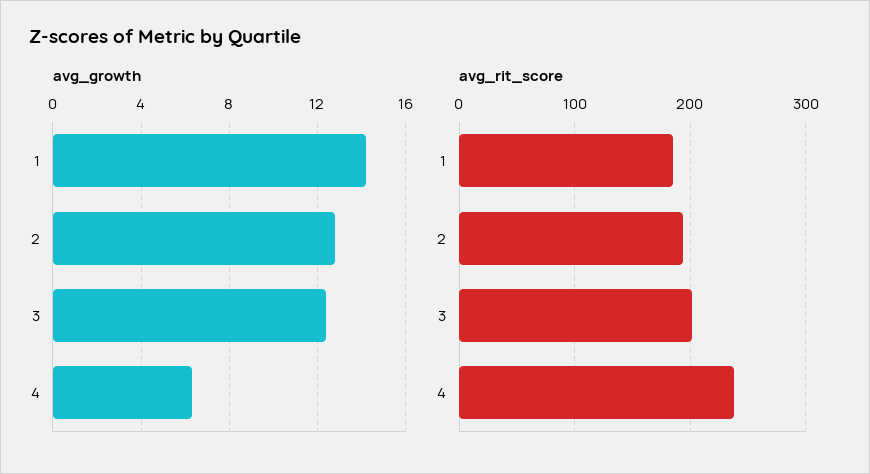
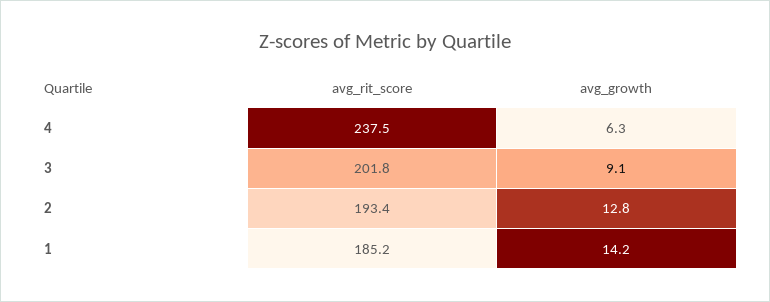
  {
    "avg_growth": {
      "1": 14.2,
      "2": 12.8,
-     "3": 12.5,
+     "3": 9.1,
      "4": 6.3
    },
    "avg_rit_score": {
      "1": 185.2,
      "2": 193.4,
      "3": 201.8,
      "4": 237.5
    }
  }

